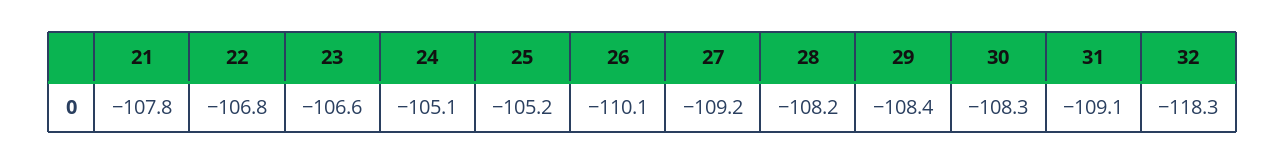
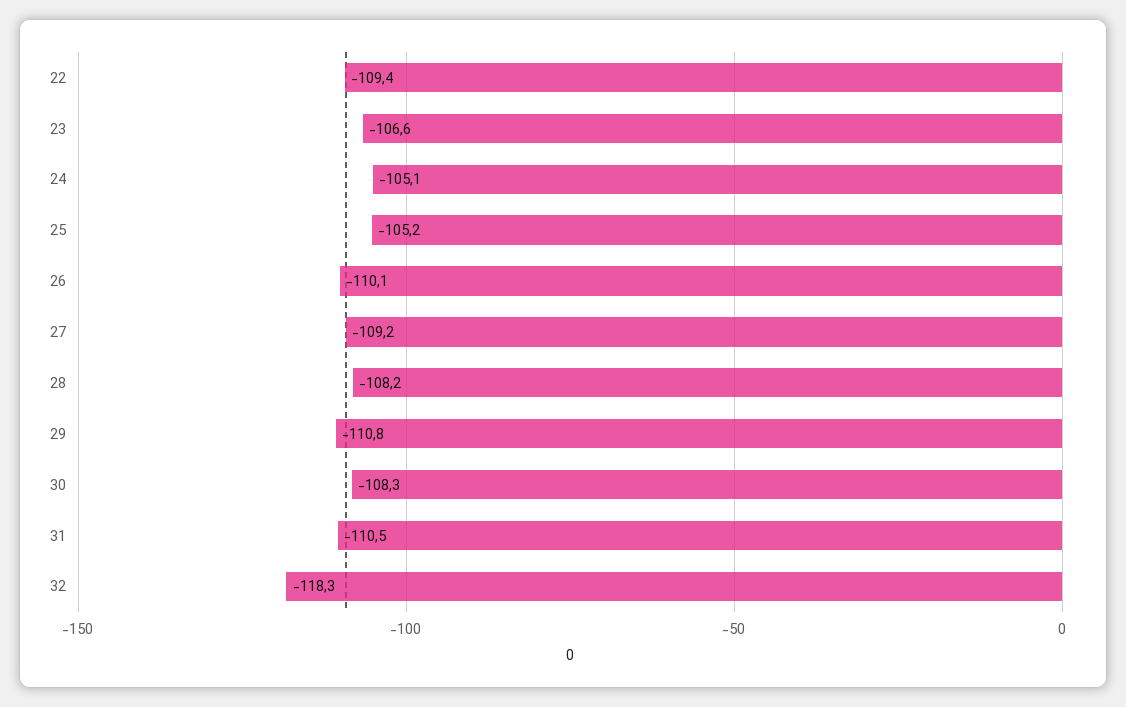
  {
-   "21": -107.8,
-   "22": -106.8,
+   "22": -109.4,
    "23": -106.6,
    "24": -105.1,
    "25": -105.2,
    "26": -110.1,
    "27": -109.2,
    "28": -108.2,
-   "29": -108.4,
+   "29": -110.8,
    "30": -108.3,
-   "31": -109.1,
+   "31": -110.5,
    "32": -118.3
  }

